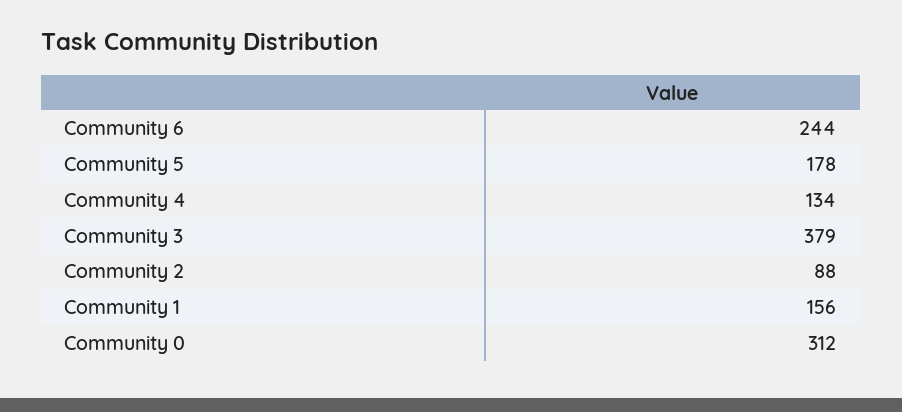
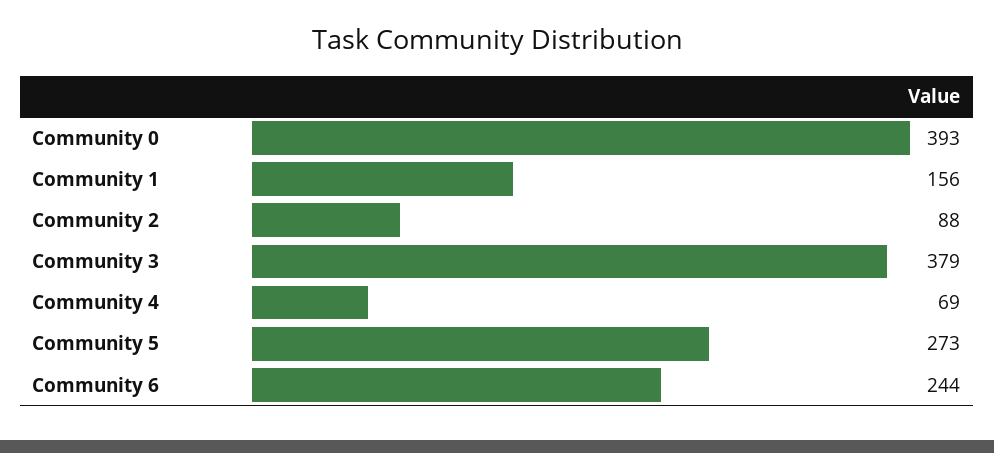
  {
    "Community 6": 244,
-   "Community 5": 178,
+   "Community 5": 273,
-   "Community 4": 134,
+   "Community 4": 69,
    "Community 3": 379,
    "Community 2": 88,
    "Community 1": 156,
-   "Community 0": 312
+   "Community 0": 393
  }

